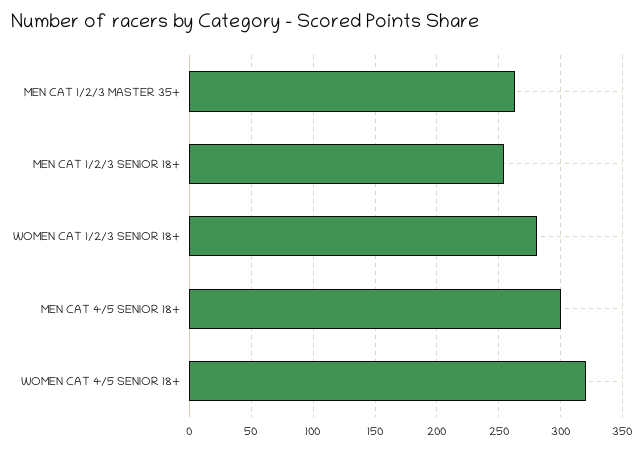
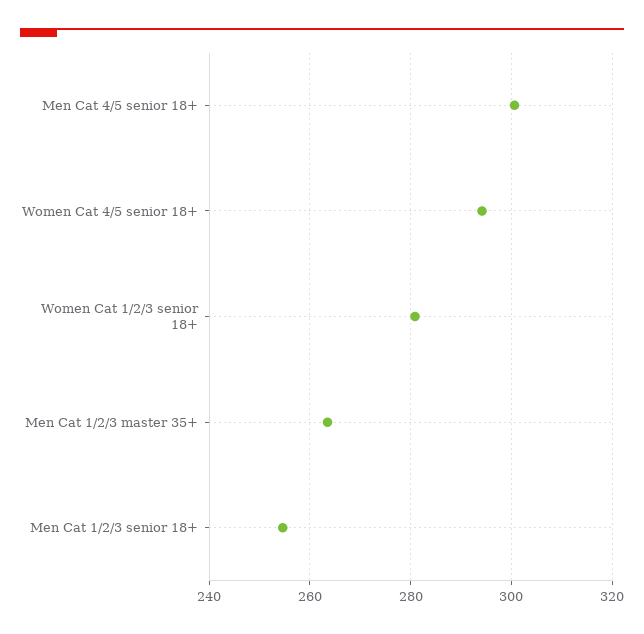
  {
    "MEN CAT 1/2/3 MASTER 35+": 264,
    "MEN CAT 1/2/3 SENIOR 18+": 254,
    "WOMEN CAT 1/2/3 SENIOR 18+": 280,
    "MEN CAT 4/5 SENIOR 18+": 300,
-   "WOMEN CAT 4/5 SENIOR 18+": 320
+   "WOMEN CAT 4/5 SENIOR 18+": 294
  }

